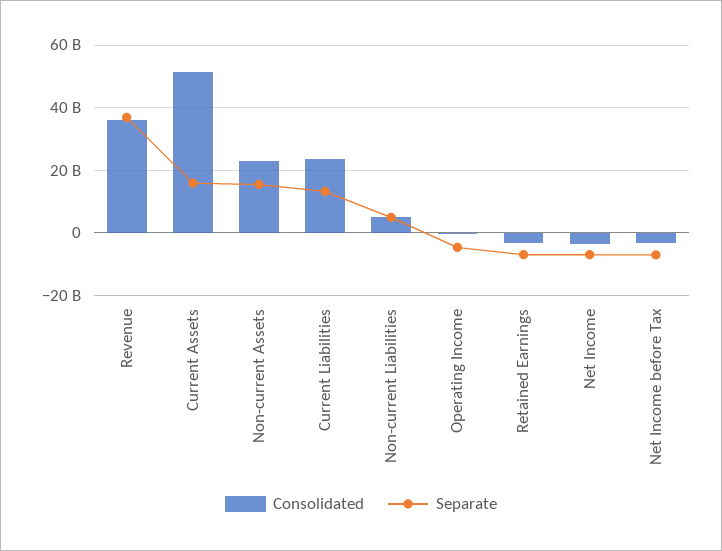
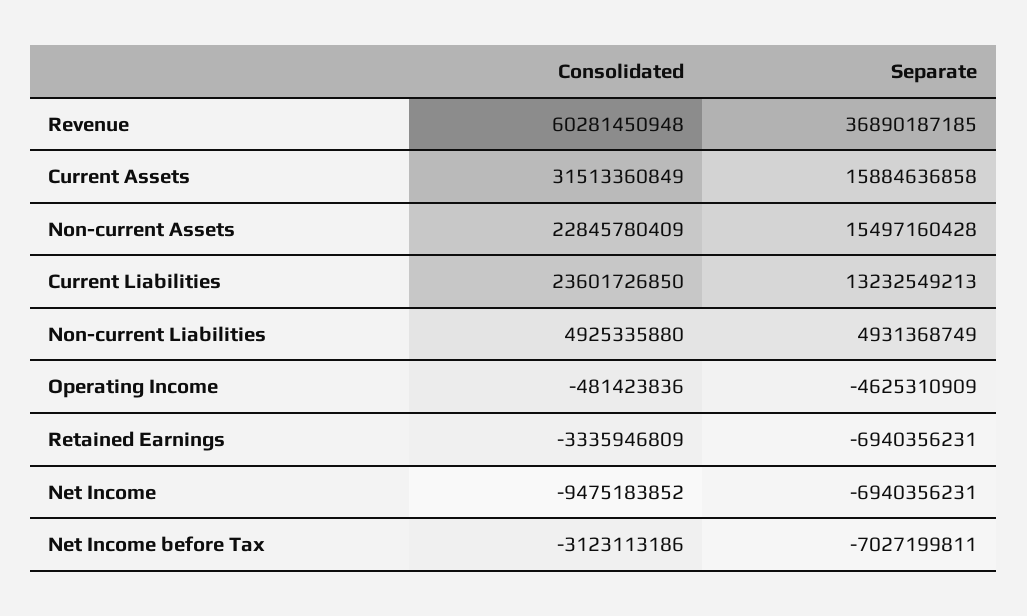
  {
    "Consolidated": {
-     "Revenue": 36000000000,
+     "Revenue": 60281450948,
-     "Current Assets": 52000000000,
+     "Current Assets": 31513360849,
      "Non-current Assets": 22845780409,
      "Current Liabilities": 23601726850,
      "Non-current Liabilities": 4925335880,
      "Operating Income": -481423836,
      "Retained Earnings": -3335946809,
-     "Net Income": -4000000000,
+     "Net Income": -9475183852,
      "Net Income before Tax": -3123113186
    },
    "Separate": {
      "Revenue": 36890187185,
      "Current Assets": 15884636858,
      "Non-current Assets": 15497160428,
      "Current Liabilities": 13232549213,
      "Non-current Liabilities": 4931368749,
      "Operating Income": -4625310909,
      "Retained Earnings": -6940356231,
      "Net Income": -6940356231,
      "Net Income before Tax": -7027199811
    }
  }

